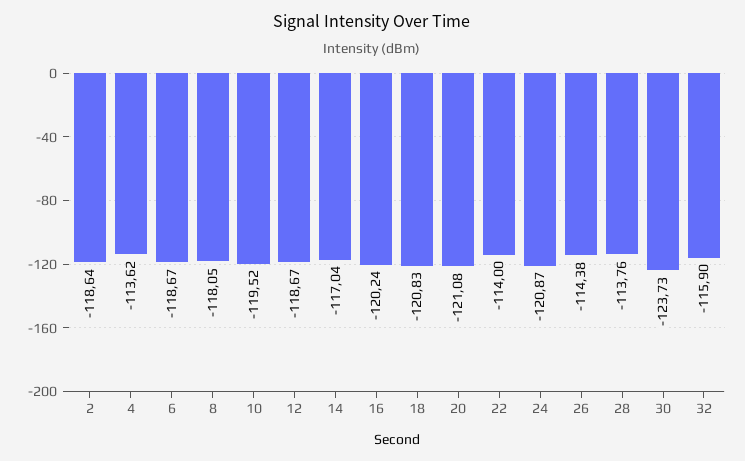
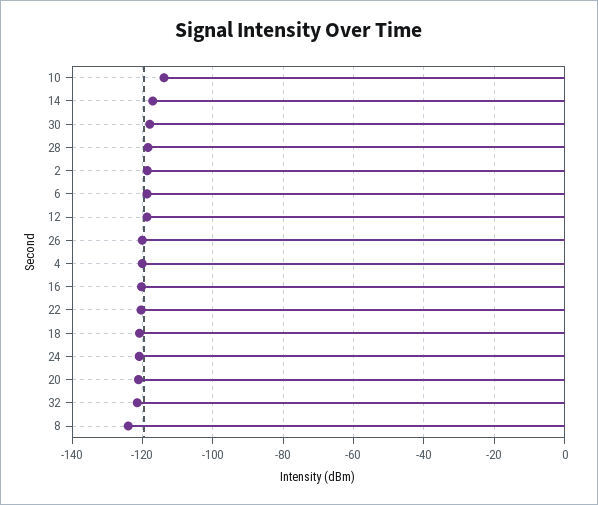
  {
    "2": -118.64,
-   "4": -113.62,
+   "4": -120,
    "6": -118.67,
-   "8": -118.05,
+   "8": -124,
-   "10": -119.52,
+   "10": -114,
    "12": -118.67,
    "14": -117.04,
    "16": -120.24,
    "18": -120.83,
    "20": -121.08,
-   "22": -114,
+   "22": -120,
    "24": -120.87,
-   "26": -114.38,
+   "26": -120,
-   "28": -113.76,
+   "28": -118,
-   "30": -123.73,
+   "30": -118,
-   "32": -115.9
+   "32": -122
  }

